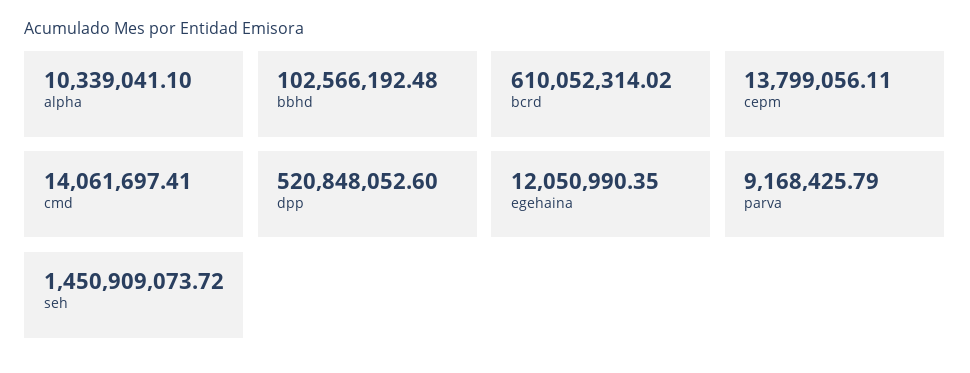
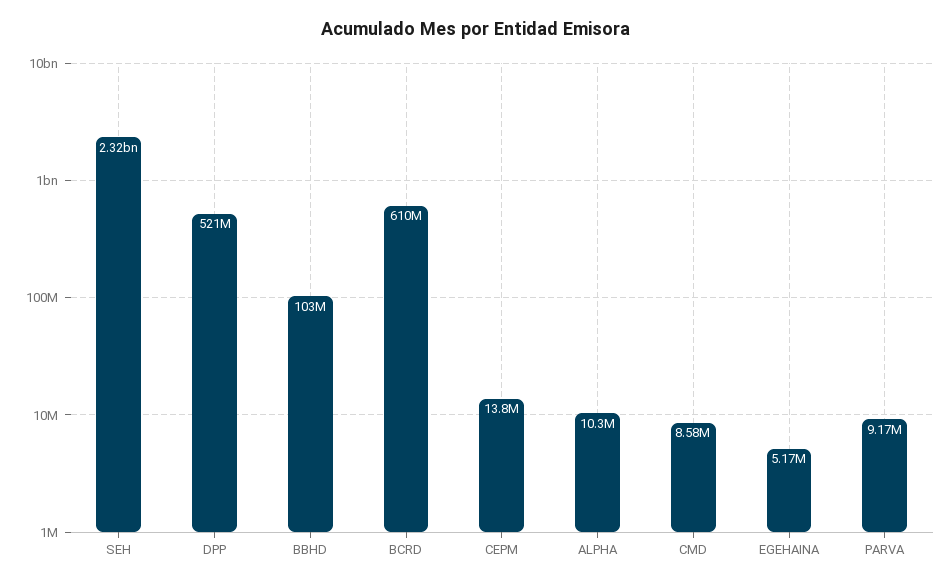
  {
    "alpha": 10339041.1,
    "bbhd": 102566192.48,
    "bcrd": 610052314.02,
    "cepm": 13799056.11,
-   "cmd": 14061697.41,
+   "cmd": 8580000,
    "dpp": 520848052.6,
-   "egehaina": 12050990.35,
+   "egehaina": 5170000,
    "parva": 9168425.79,
-   "seh": 1450909073.72
+   "seh": 2320000000
  }

